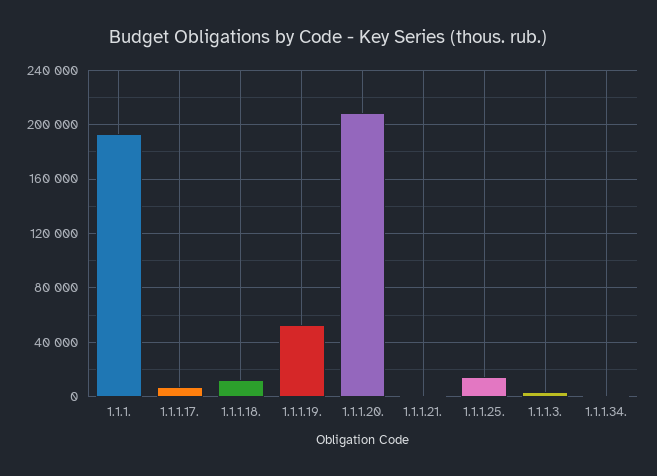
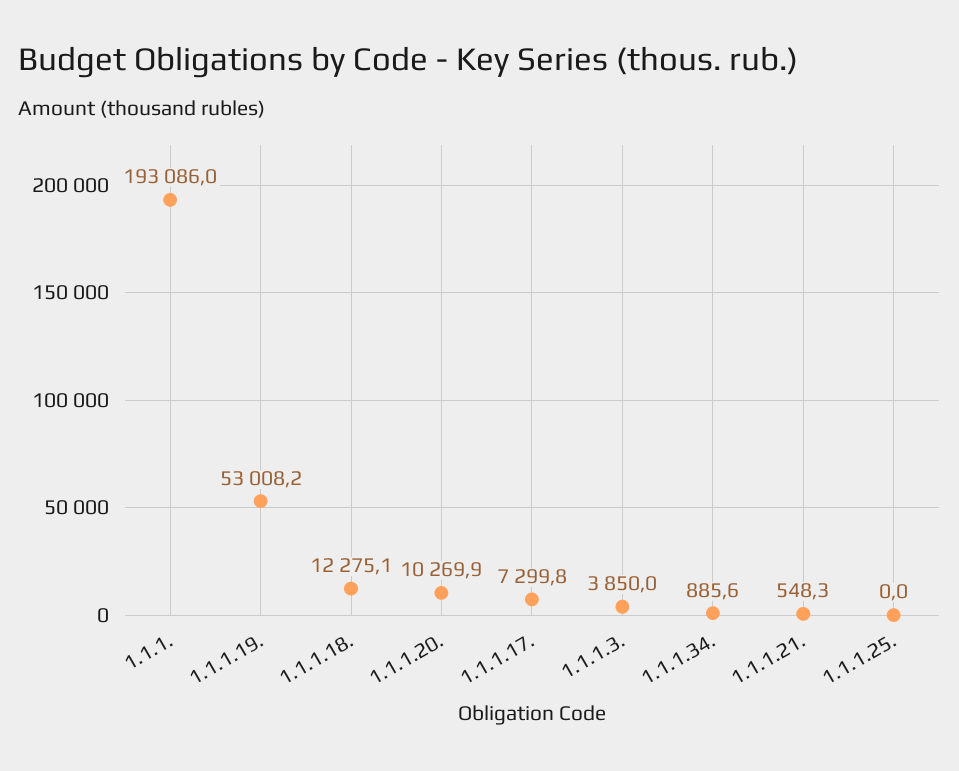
  {
    "1.1.1.": 193086,
    "1.1.1.17.": 7299.8,
    "1.1.1.18.": 12275.1,
    "1.1.1.19.": 53008.2,
-   "1.1.1.20.": 210000,
+   "1.1.1.20.": 10269.9,
    "1.1.1.21.": 548.3,
-   "1.1.1.25.": 15000,
+   "1.1.1.25.": 0,
    "1.1.1.3.": 3850,
    "1.1.1.34.": 885.6
  }

